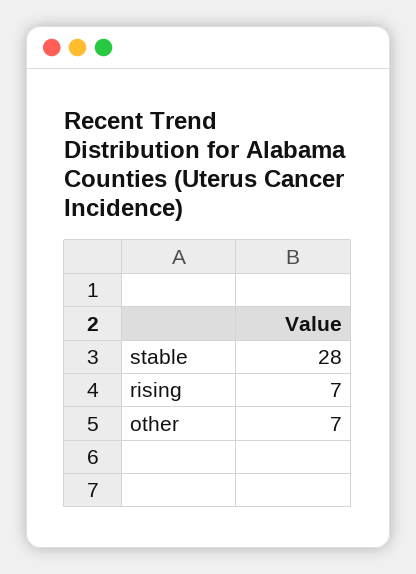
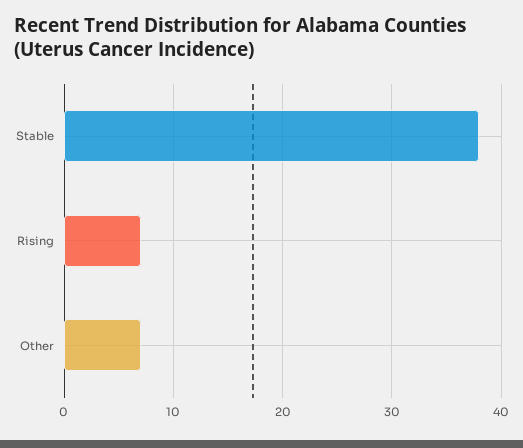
  {
-   "stable": 28,
+   "stable": 38,
    "rising": 7,
    "other": 7
  }

